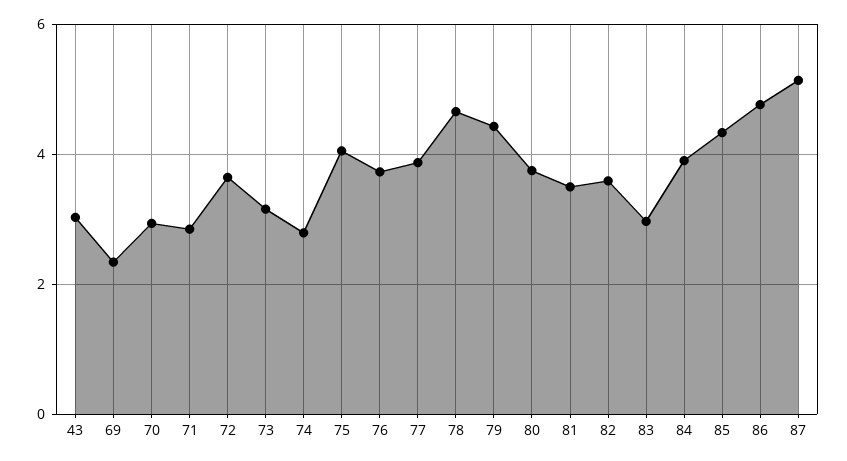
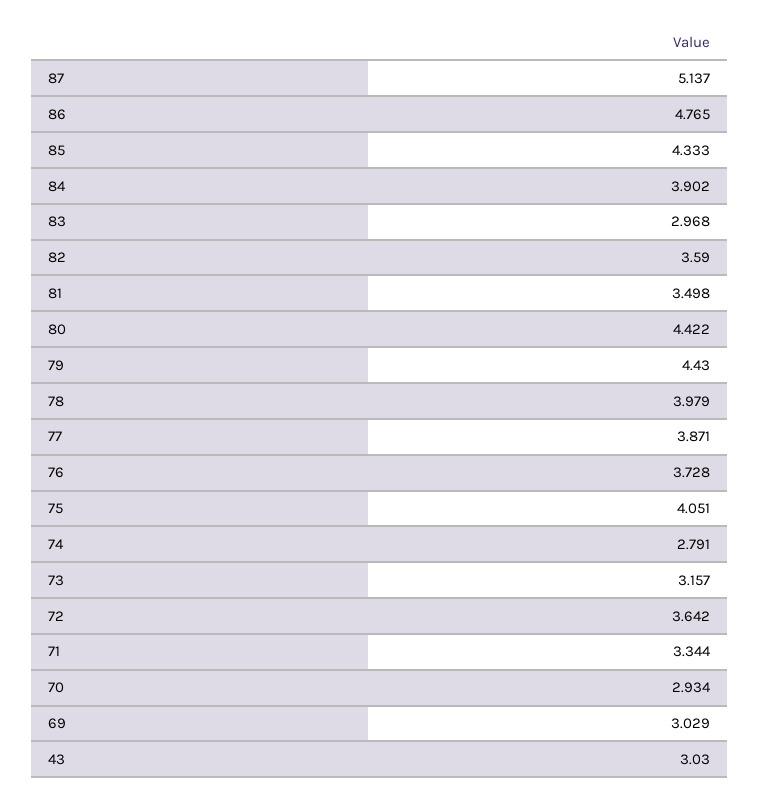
  {
    "43": 3.03,
-   "69": 2.4,
+   "69": 3.029,
    "70": 2.934,
-   "71": 2.8,
+   "71": 3.344,
    "72": 3.642,
    "73": 3.157,
    "74": 2.791,
    "75": 4.051,
    "76": 3.728,
    "77": 3.871,
-   "78": 4.6,
+   "78": 3.979,
    "79": 4.43,
-   "80": 3.8,
+   "80": 4.422,
    "81": 3.498,
    "82": 3.59,
    "83": 2.968,
    "84": 3.902,
    "85": 4.333,
    "86": 4.765,
    "87": 5.137
  }

